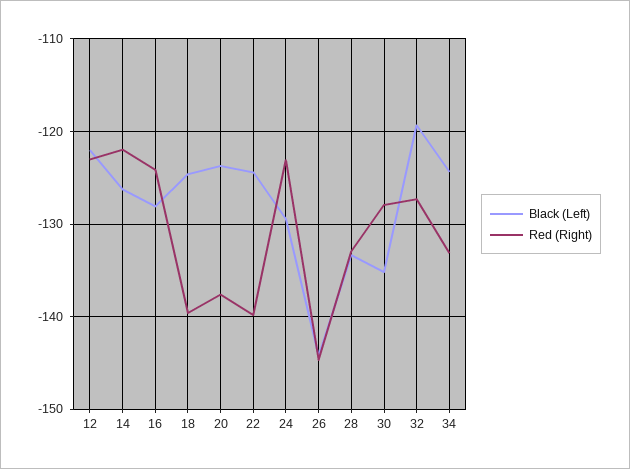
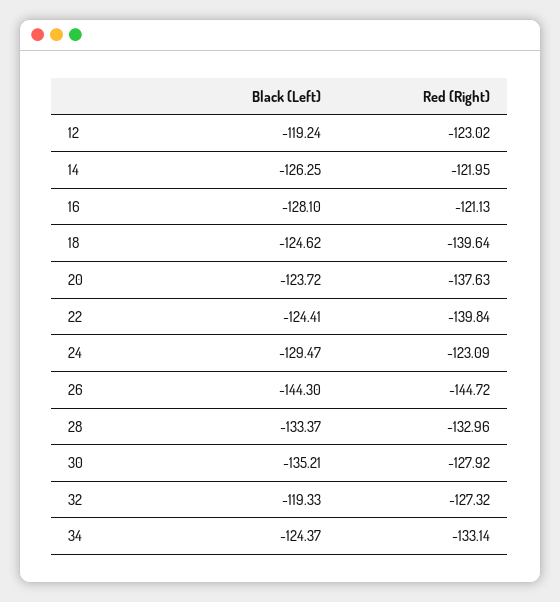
  {
    "Black (Left)": {
-     "12": -122,
+     "12": -119.24,
      "14": -126.25,
      "16": -128.1,
      "18": -124.62,
      "20": -123.72,
      "22": -124.41,
      "24": -129.47,
      "26": -144.3,
      "28": -133.37,
      "30": -135.21,
      "32": -119.33,
      "34": -124.37
    },
    "Red (Right)": {
      "12": -123.02,
      "14": -121.95,
-     "16": -124,
+     "16": -121.13,
      "18": -139.64,
      "20": -137.63,
      "22": -139.84,
      "24": -123.09,
      "26": -144.72,
      "28": -132.96,
      "30": -127.92,
      "32": -127.32,
      "34": -133.14
    }
  }

